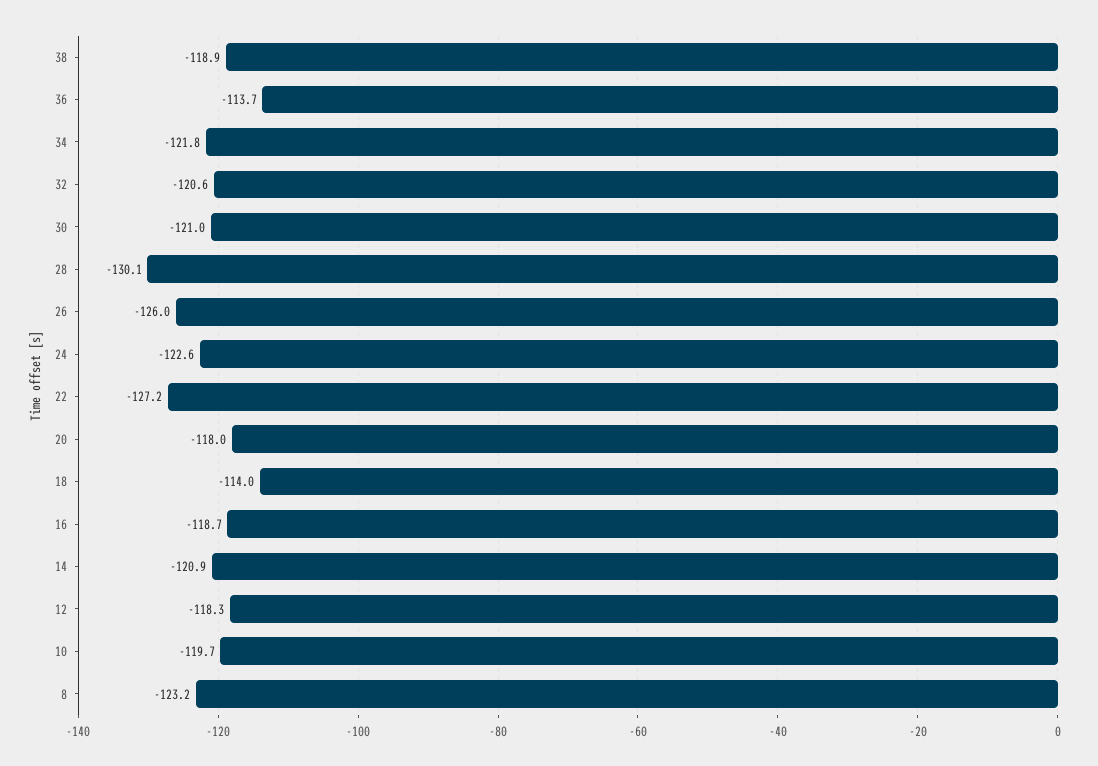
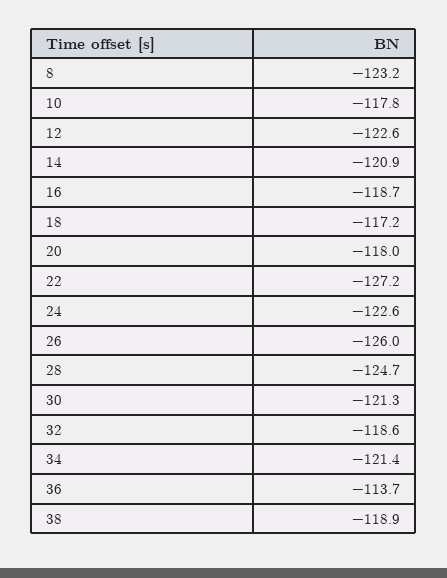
  {
    "38": -118.9,
    "36": -113.7,
-   "34": -121.8,
+   "34": -121.4,
-   "32": -120.6,
+   "32": -118.6,
-   "30": -121,
+   "30": -121.3,
-   "28": -130.1,
+   "28": -124.7,
    "26": -126,
    "24": -122.6,
    "22": -127.2,
    "20": -118,
-   "18": -114,
+   "18": -117.2,
    "16": -118.7,
    "14": -120.9,
-   "12": -118.3,
+   "12": -122.6,
-   "10": -119.7,
+   "10": -117.8,
    "8": -123.2
  }

